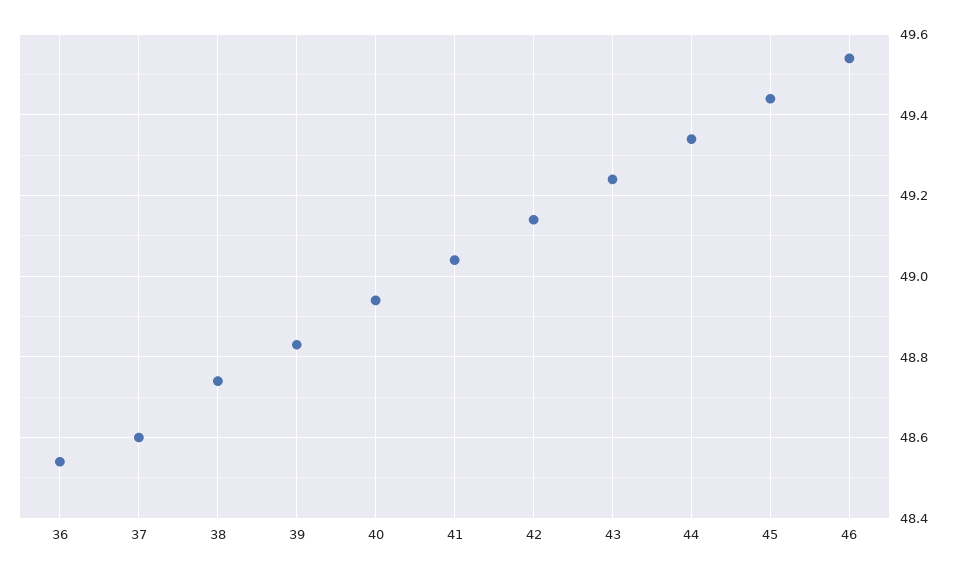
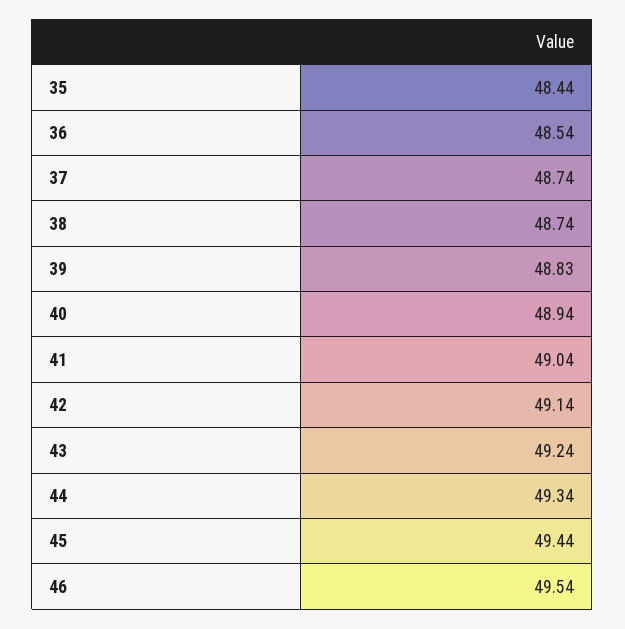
  {
    "36": 48.54,
-   "37": 48.6,
+   "37": 48.74,
    "38": 48.74,
    "39": 48.83,
    "40": 48.94,
    "41": 49.04,
    "42": 49.14,
    "43": 49.24,
    "44": 49.34,
    "45": 49.44,
-   "46": 49.54
+   "46": 49.54,
+   "35": 48.44
  }

